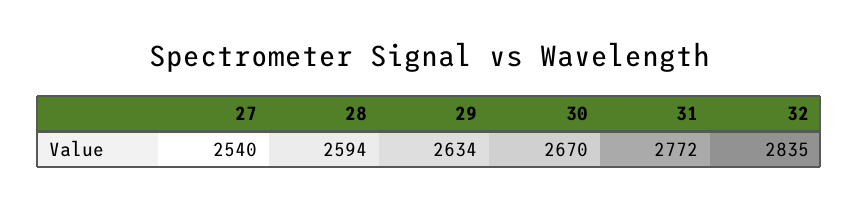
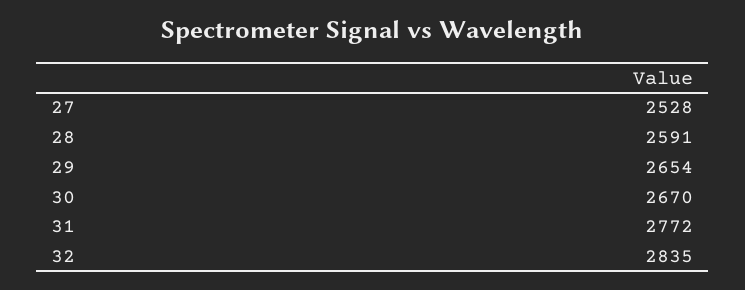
  {
-   "27": 2540,
+   "27": 2528,
-   "28": 2594,
+   "28": 2591,
-   "29": 2634,
+   "29": 2654,
    "30": 2670,
    "31": 2772,
    "32": 2835
  }

